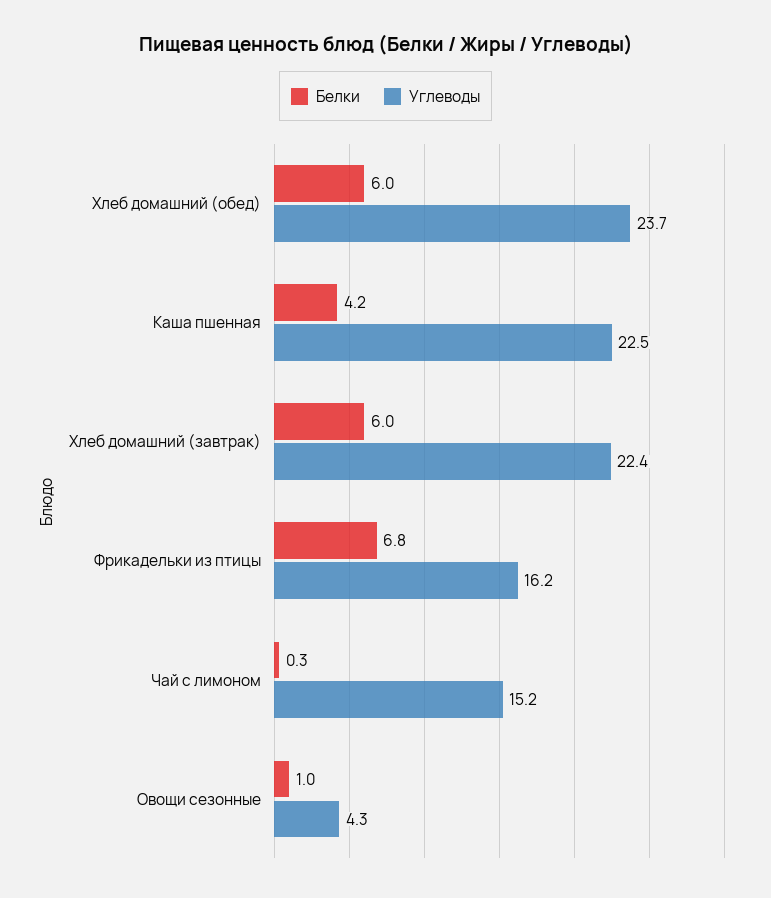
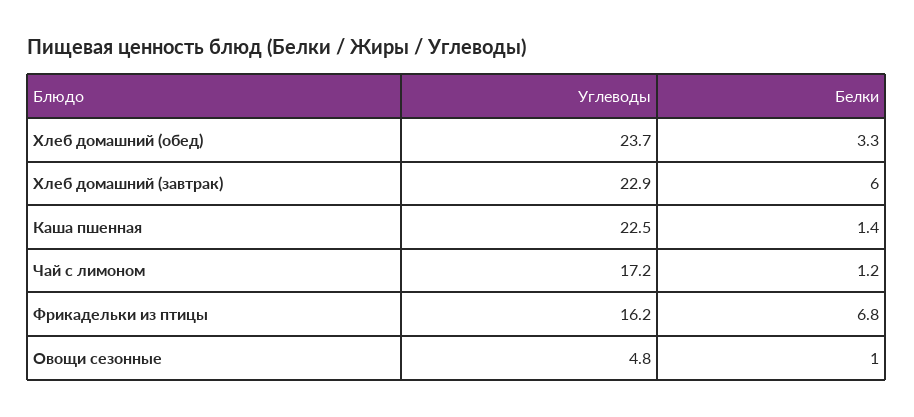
  {
    "Белки": {
-     "Хлеб домашний (обед)": 6,
+     "Хлеб домашний (обед)": 3.3,
-     "Каша пшенная": 4.2,
+     "Каша пшенная": 1.4,
      "Хлеб домашний (завтрак)": 6,
      "Фрикадельки из птицы": 6.8,
-     "Чай с лимоном": 0.3,
+     "Чай с лимоном": 1.2,
      "Овощи сезонные": 1
    },
    "Углеводы": {
      "Хлеб домашний (обед)": 23.7,
      "Каша пшенная": 22.5,
-     "Хлеб домашний (завтрак)": 22.4,
+     "Хлеб домашний (завтрак)": 22.9,
      "Фрикадельки из птицы": 16.2,
-     "Чай с лимоном": 15.2,
+     "Чай с лимоном": 17.2,
-     "Овощи сезонные": 4.3
+     "Овощи сезонные": 4.8
    }
  }

